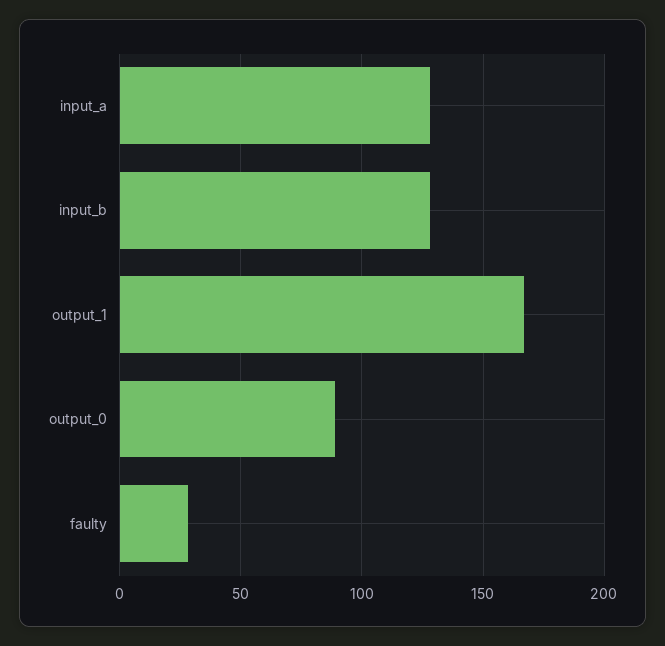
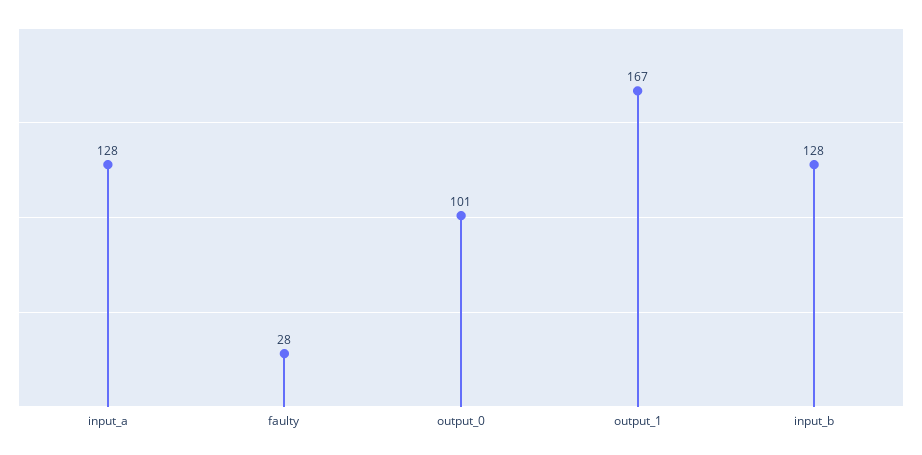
  {
    "input_a": 128,
    "input_b": 128,
    "output_1": 167,
-   "output_0": 90,
+   "output_0": 101,
    "faulty": 28
  }

